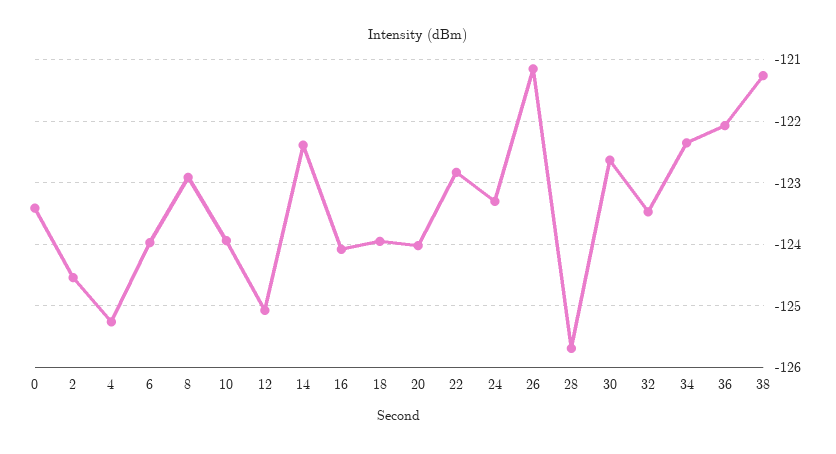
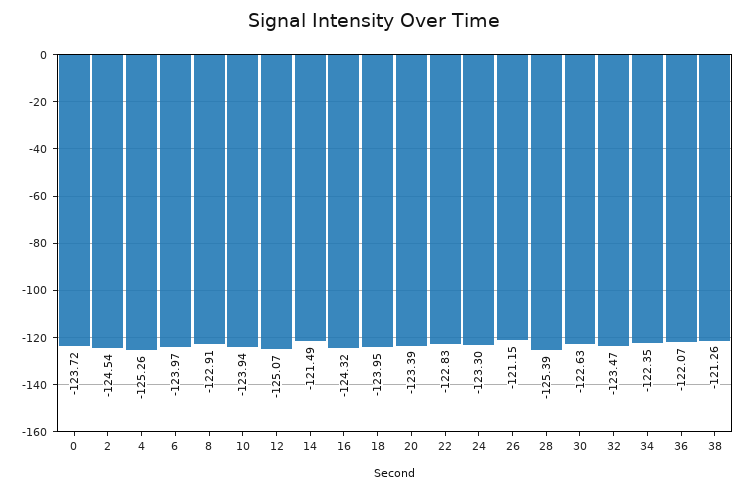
  {
-   "0": -123.4,
+   "0": -123.72,
    "2": -124.54,
    "4": -125.26,
    "6": -123.97,
    "8": -122.91,
    "10": -123.94,
    "12": -125.07,
-   "14": -122.4,
+   "14": -121.49,
-   "16": -124.1,
+   "16": -124.32,
    "18": -123.95,
-   "20": -124,
+   "20": -123.39,
    "22": -122.83,
    "24": -123.3,
    "26": -121.15,
-   "28": -125.7,
+   "28": -125.39,
    "30": -122.63,
    "32": -123.47,
    "34": -122.35,
    "36": -122.07,
    "38": -121.26
  }

